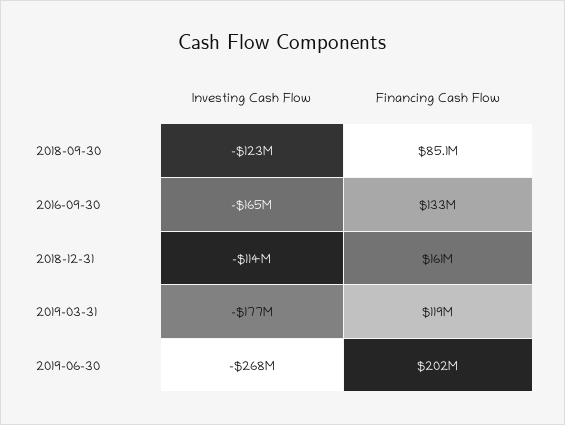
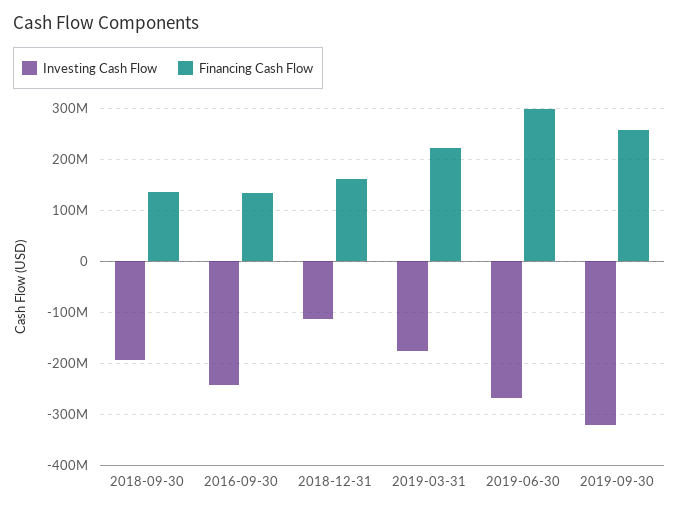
  {
    "Investing Cash Flow": {
-     "2018-09-30": -123000000,
+     "2018-09-30": -200000000,
-     "2016-09-30": -165000000,
+     "2016-09-30": -240000000,
      "2018-12-31": -114000000,
      "2019-03-31": -177000000,
-     "2019-06-30": -268000000
+     "2019-06-30": -268000000,
+     "2019-09-30": -320000000
    },
    "Financing Cash Flow": {
-     "2018-09-30": 85100000,
+     "2018-09-30": 140000000,
      "2016-09-30": 133000000,
      "2018-12-31": 161000000,
-     "2019-03-31": 119000000,
+     "2019-03-31": 220000000,
-     "2019-06-30": 202000000
+     "2019-06-30": 300000000,
+     "2019-09-30": 260000000
    }
  }

